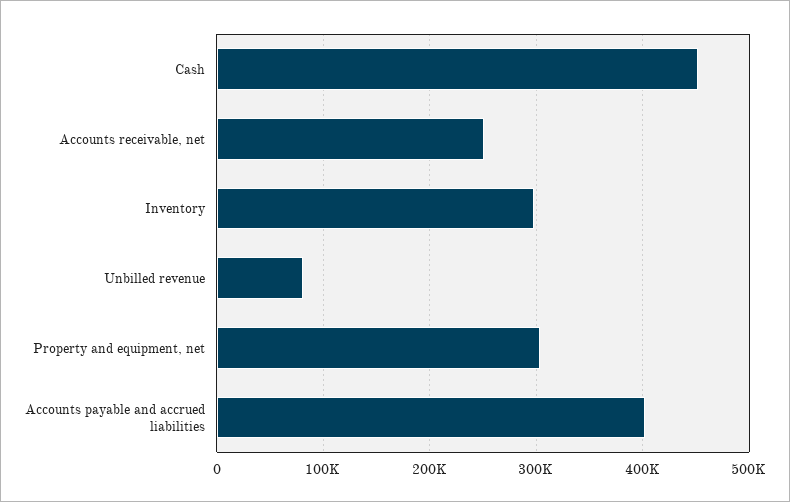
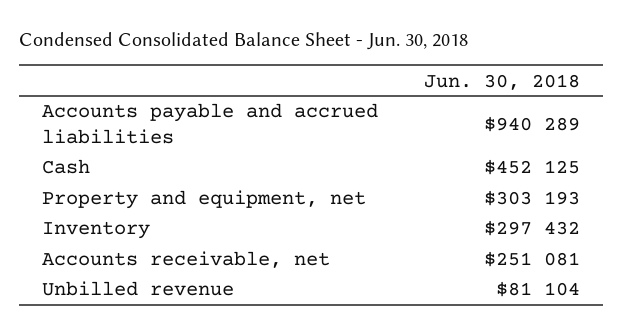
  {
    "Cash": 452125,
    "Accounts receivable, net": 251081,
    "Inventory": 297432,
    "Unbilled revenue": 81104,
    "Property and equipment, net": 303193,
-   "Accounts payable and accrued liabilities": 400000
+   "Accounts payable and accrued liabilities": 940289
  }

